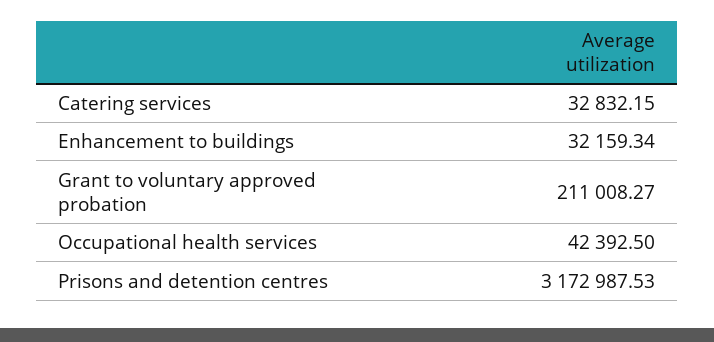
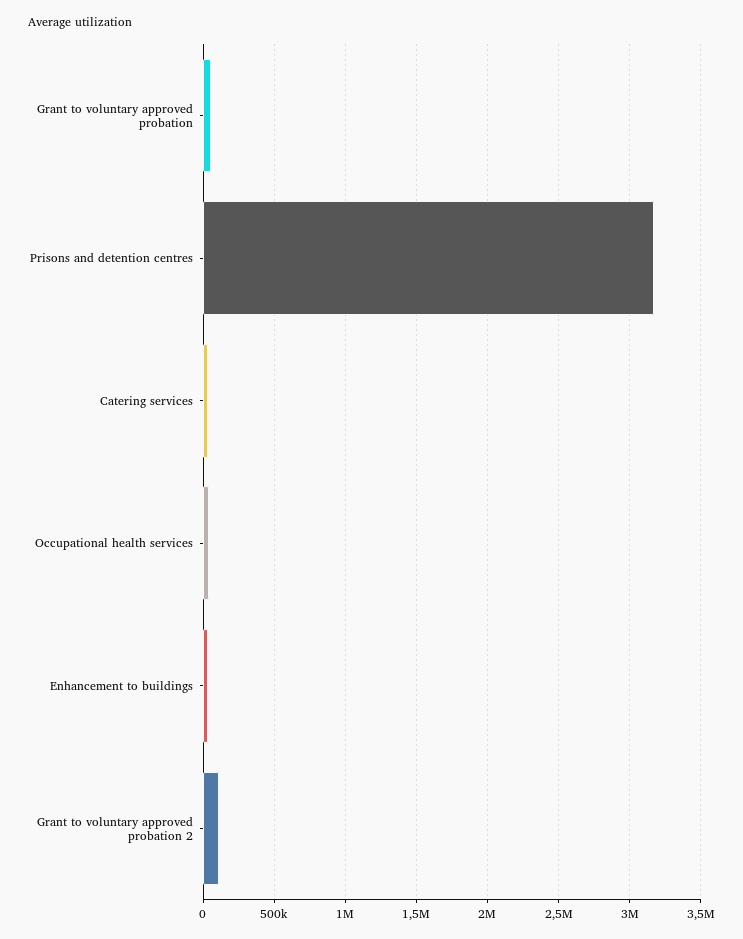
  {
    "Catering services": 32832.15,
    "Enhancement to buildings": 32159.34,
-   "Grant to voluntary approved probation": 211008.27,
+   "Grant to voluntary approved probation": 50000,
    "Occupational health services": 42392.5,
-   "Prisons and detention centres": 3172987.53
+   "Prisons and detention centres": 3172987.53,
+   "Grant to voluntary approved probation 2": 100000
  }

